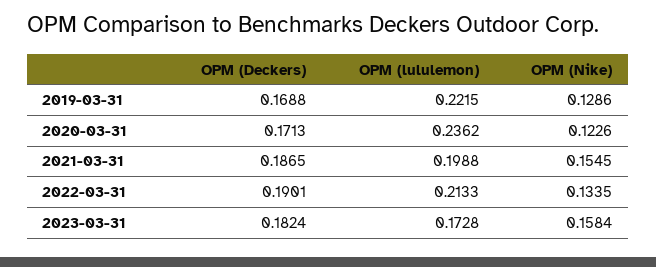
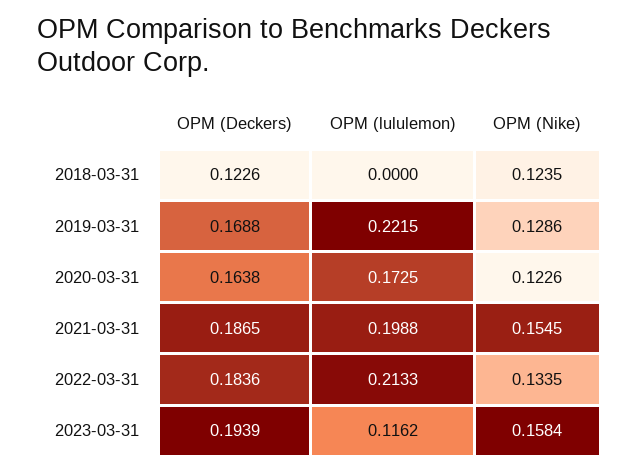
  {
    "OPM (Deckers)": {
      "2019-03-31": 0.1688,
-     "2020-03-31": 0.1713,
+     "2020-03-31": 0.1638,
      "2021-03-31": 0.1865,
-     "2022-03-31": 0.1901,
+     "2022-03-31": 0.1836,
-     "2023-03-31": 0.1824
+     "2023-03-31": 0.1939,
+     "2018-03-31": 0.1226
    },
    "OPM (lululemon)": {
      "2019-03-31": 0.2215,
-     "2020-03-31": 0.2362,
+     "2020-03-31": 0.1725,
      "2021-03-31": 0.1988,
      "2022-03-31": 0.2133,
-     "2023-03-31": 0.1728
+     "2023-03-31": 0.1162,
+     "2018-03-31": 0
    },
    "OPM (Nike)": {
      "2019-03-31": 0.1286,
      "2020-03-31": 0.1226,
      "2021-03-31": 0.1545,
      "2022-03-31": 0.1335,
-     "2023-03-31": 0.1584
+     "2023-03-31": 0.1584,
+     "2018-03-31": 0.1235
    }
  }

